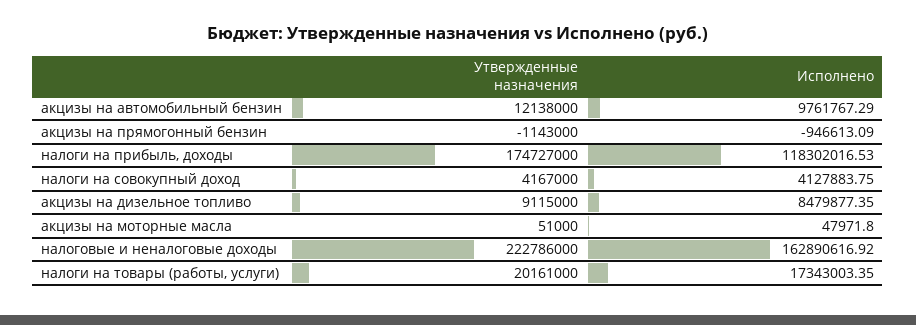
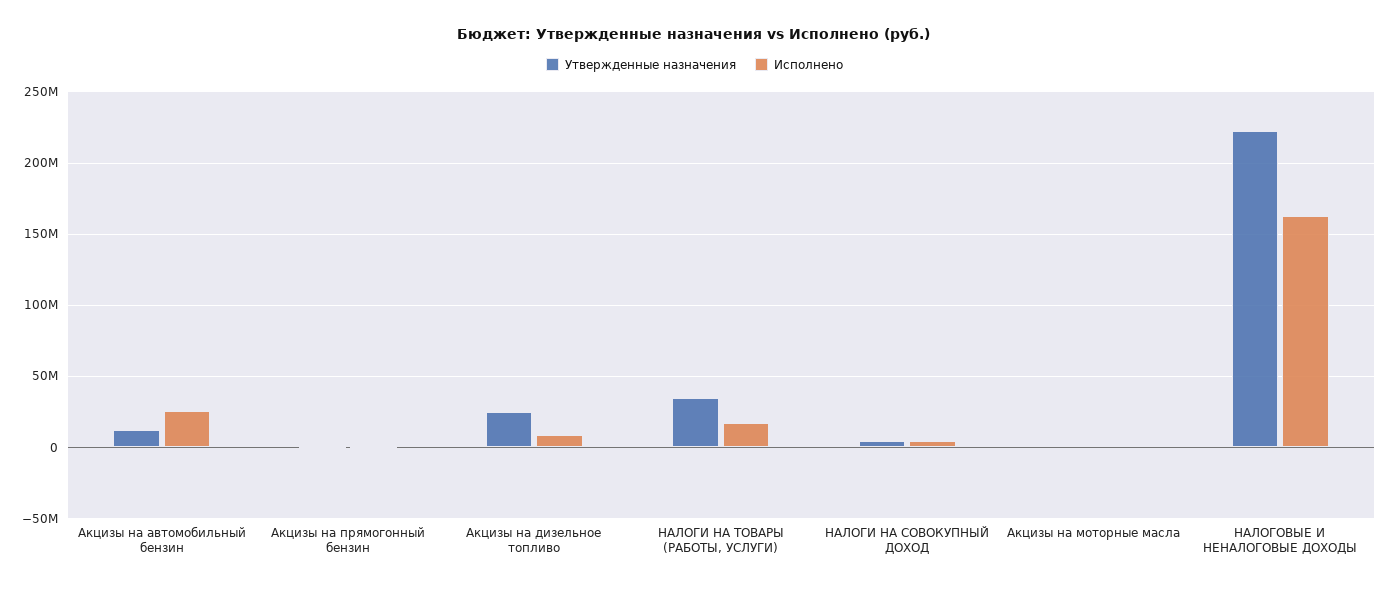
  {
    "Утвержденные назначения": {
      "акцизы на автомобильный бензин": 12138000,
      "акцизы на прямогонный бензин": -1143000,
-     "налоги на прибыль, доходы": 174727000,
      "налоги на совокупный доход": 4167000,
-     "акцизы на дизельное топливо": 9115000,
+     "акцизы на дизельное топливо": 25000000,
      "акцизы на моторные масла": 51000,
      "налоговые и неналоговые доходы": 222786000,
-     "налоги на товары (работы, услуги)": 20161000
+     "налоги на товары (работы, услуги)": 35000000
    },
    "Исполнено": {
-     "акцизы на автомобильный бензин": 9761767.29,
+     "акцизы на автомобильный бензин": 25000000,
      "акцизы на прямогонный бензин": -946613.09,
-     "налоги на прибыль, доходы": 118302016.53,
      "налоги на совокупный доход": 4127883.75,
      "акцизы на дизельное топливо": 8479877.35,
      "акцизы на моторные масла": 47971.8,
      "налоговые и неналоговые доходы": 162890616.92,
      "налоги на товары (работы, услуги)": 17343003.35
    }
  }

